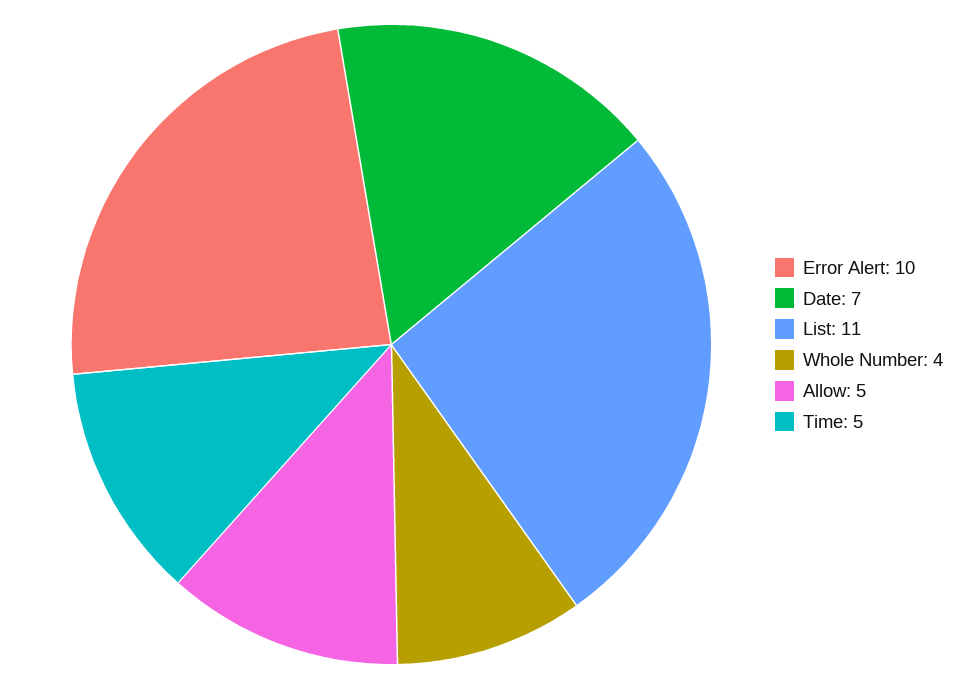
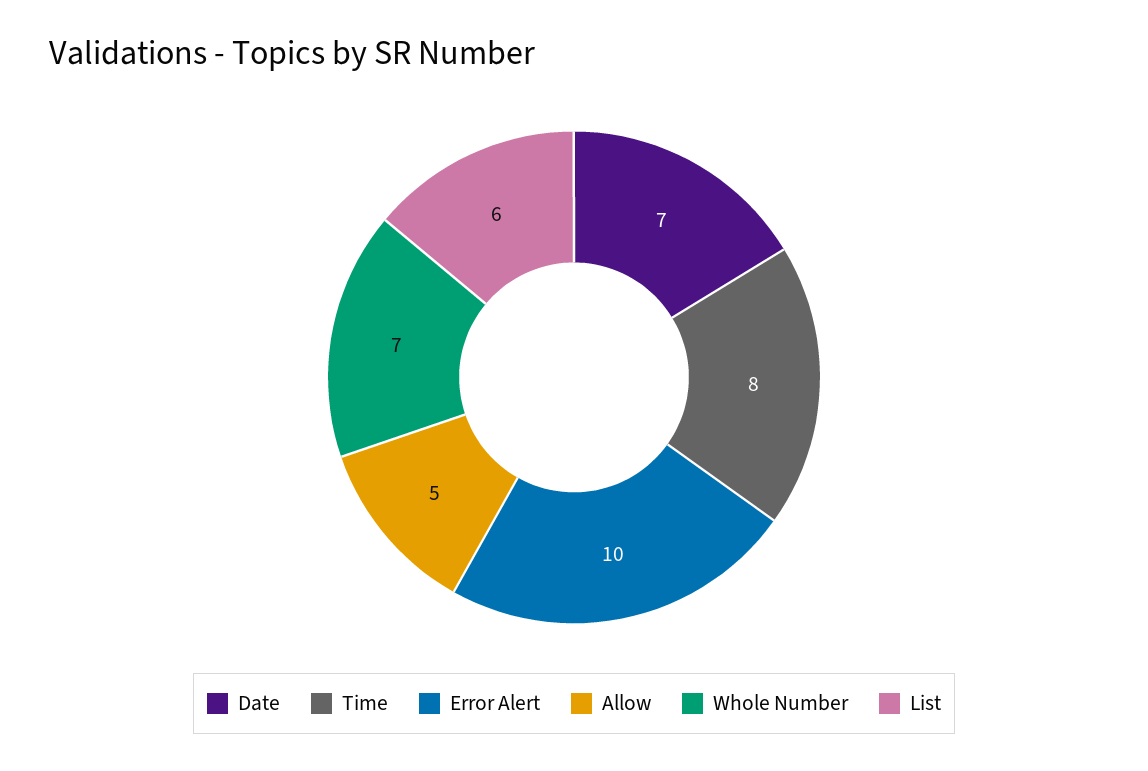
  {
    "Error Alert": 10,
    "Date": 7,
-   "List": 11,
+   "List": 6,
-   "Whole Number": 4,
+   "Whole Number": 7,
    "Allow": 5,
-   "Time": 5
+   "Time": 8
  }

